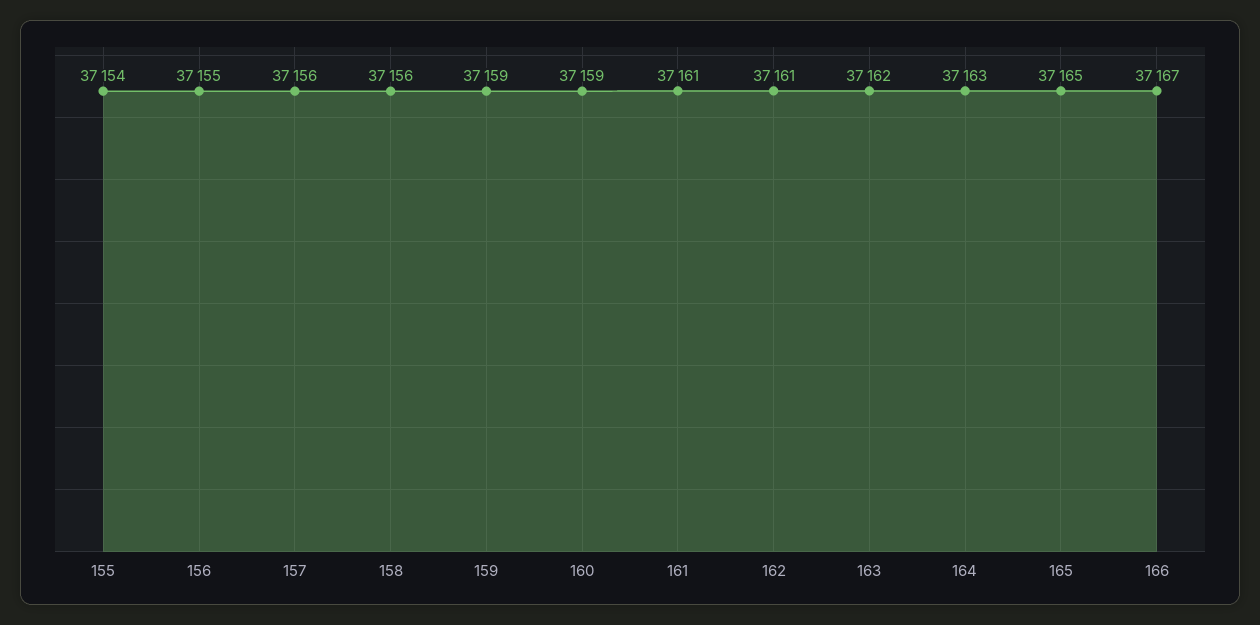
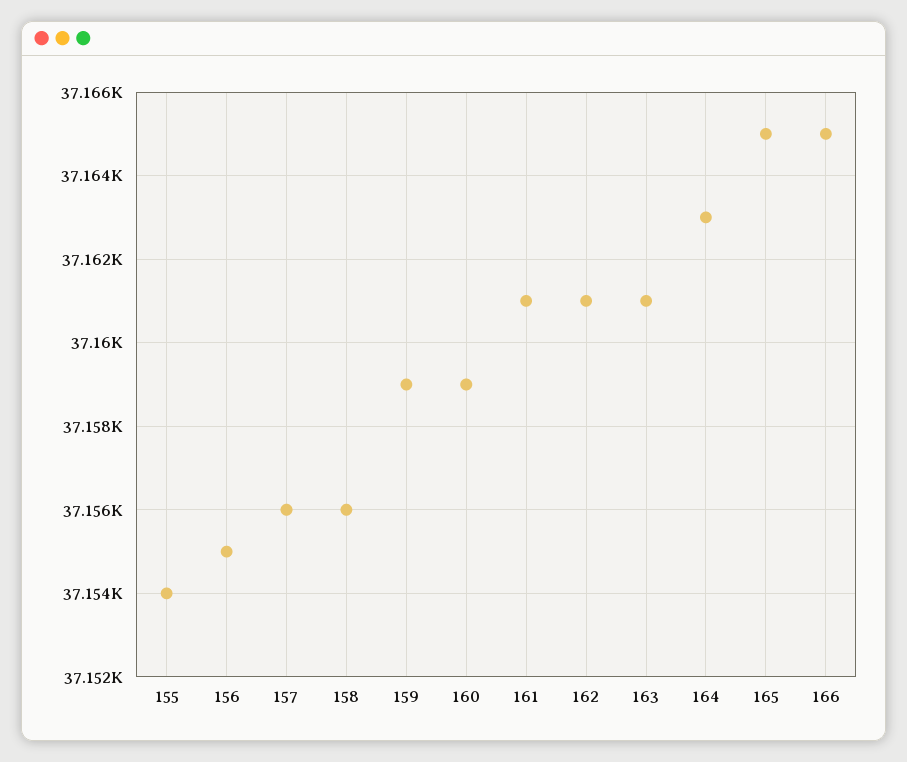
  {
    "155": 37154,
    "156": 37155,
    "157": 37156,
    "158": 37156,
    "159": 37159,
    "160": 37159,
    "161": 37161,
    "162": 37161,
-   "163": 37162,
+   "163": 37161,
    "164": 37163,
    "165": 37165,
-   "166": 37167
+   "166": 37165
  }

